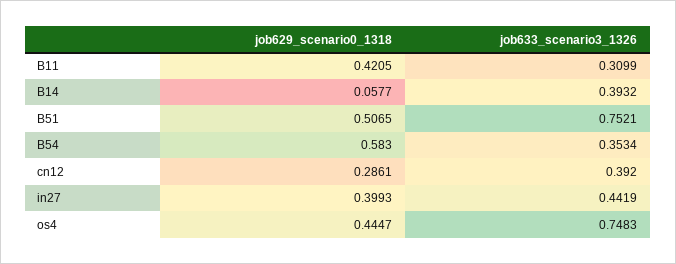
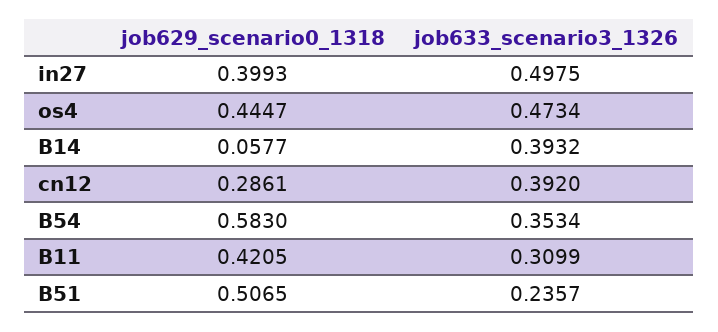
  {
    "job629_scenario0_1318": {
      "B11": 0.4205,
      "B14": 0.0577,
      "B51": 0.5065,
      "B54": 0.583,
      "cn12": 0.2861,
      "in27": 0.3993,
      "os4": 0.4447
    },
    "job633_scenario3_1326": {
      "B11": 0.3099,
      "B14": 0.3932,
-     "B51": 0.7521,
+     "B51": 0.2357,
      "B54": 0.3534,
      "cn12": 0.392,
-     "in27": 0.4419,
+     "in27": 0.4975,
-     "os4": 0.7483
+     "os4": 0.4734
    }
  }

